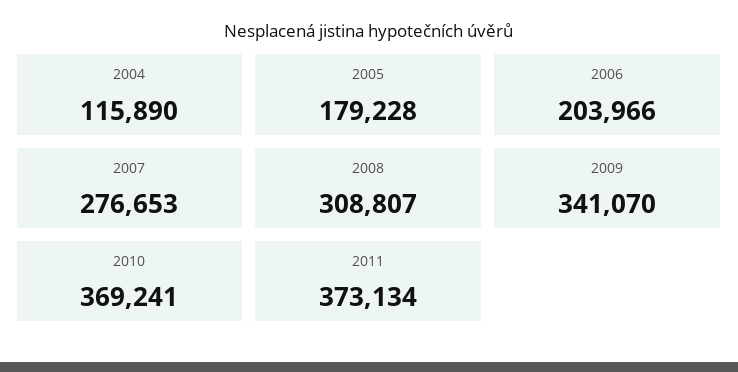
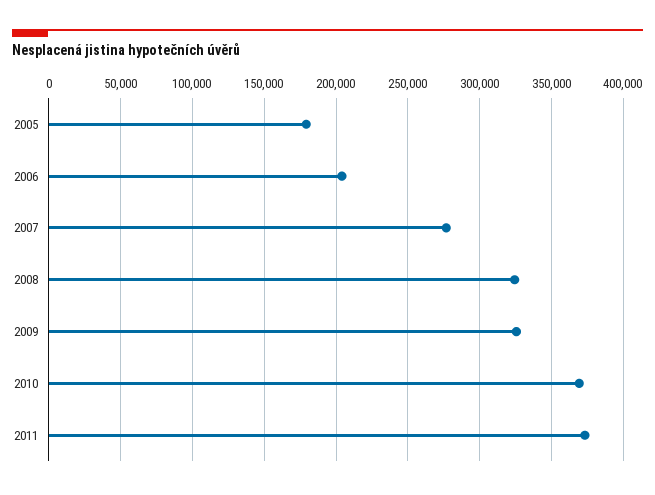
  {
-   "2004": 115890,
    "2005": 179228,
    "2006": 203966,
    "2007": 276653,
-   "2008": 308807,
+   "2008": 325000,
-   "2009": 341070,
+   "2009": 325000,
    "2010": 369241,
    "2011": 373134
  }

